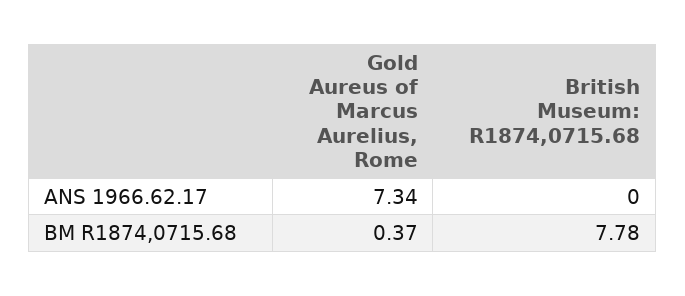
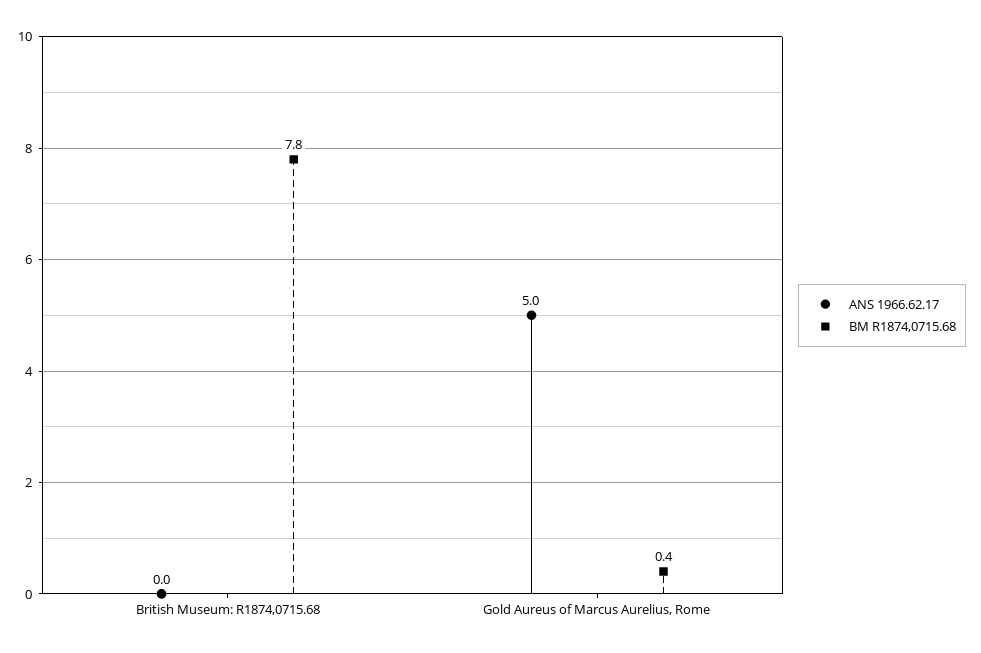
  {
    "ANS 1966.62.17": {
-     "Gold Aureus of Marcus Aurelius, Rome": 7.34,
+     "Gold Aureus of Marcus Aurelius, Rome": 5,
      "British Museum: R1874,0715.68": 0
    },
    "BM R1874,0715.68": {
      "Gold Aureus of Marcus Aurelius, Rome": 0.37,
      "British Museum: R1874,0715.68": 7.78
    }
  }

